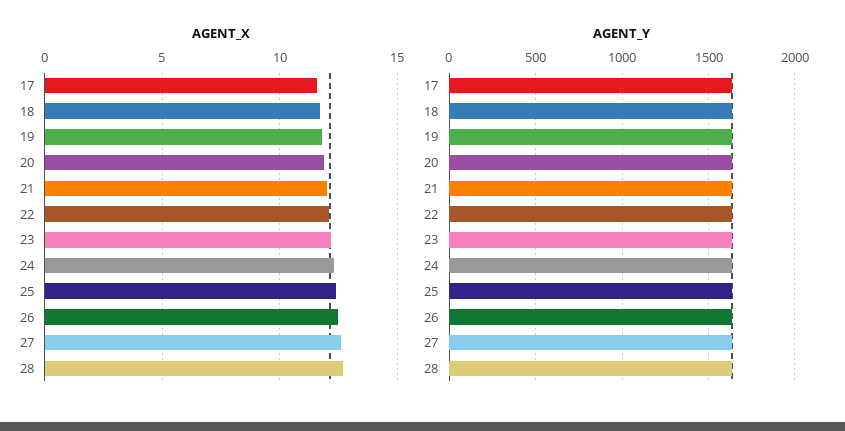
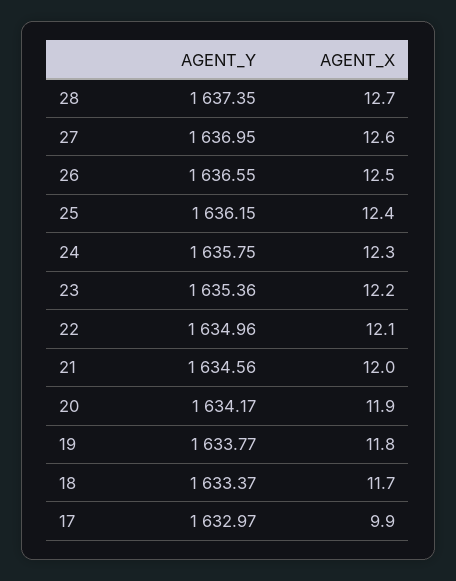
  {
    "AGENT_X": {
-     "17": 11.5,
+     "17": 9.9,
      "18": 11.7,
      "19": 11.8,
      "20": 11.9,
      "21": 12,
      "22": 12.1,
      "23": 12.2,
      "24": 12.3,
      "25": 12.4,
      "26": 12.5,
      "27": 12.6,
      "28": 12.7
    },
    "AGENT_Y": {
      "17": 1632.97,
      "18": 1633.37,
      "19": 1633.77,
      "20": 1634.17,
      "21": 1634.56,
      "22": 1634.96,
      "23": 1635.36,
      "24": 1635.75,
      "25": 1636.15,
      "26": 1636.55,
      "27": 1636.95,
      "28": 1637.35
    }
  }

